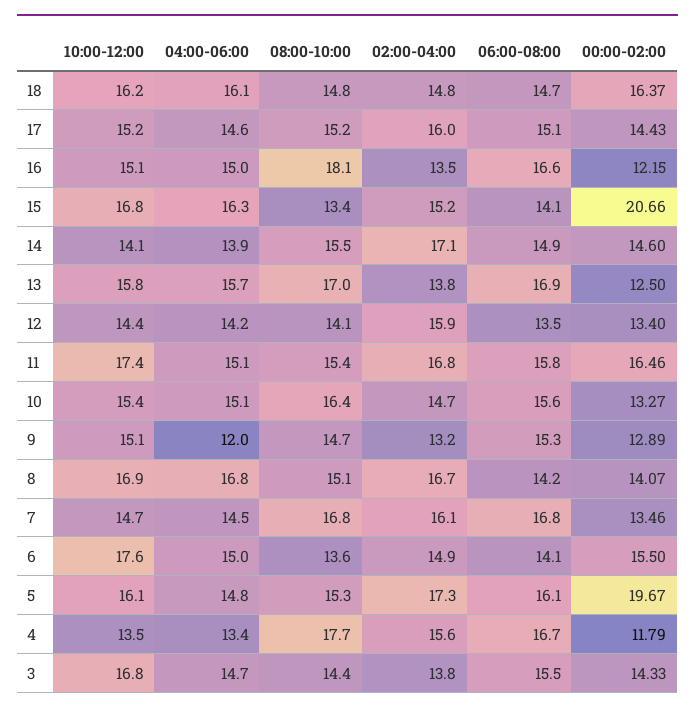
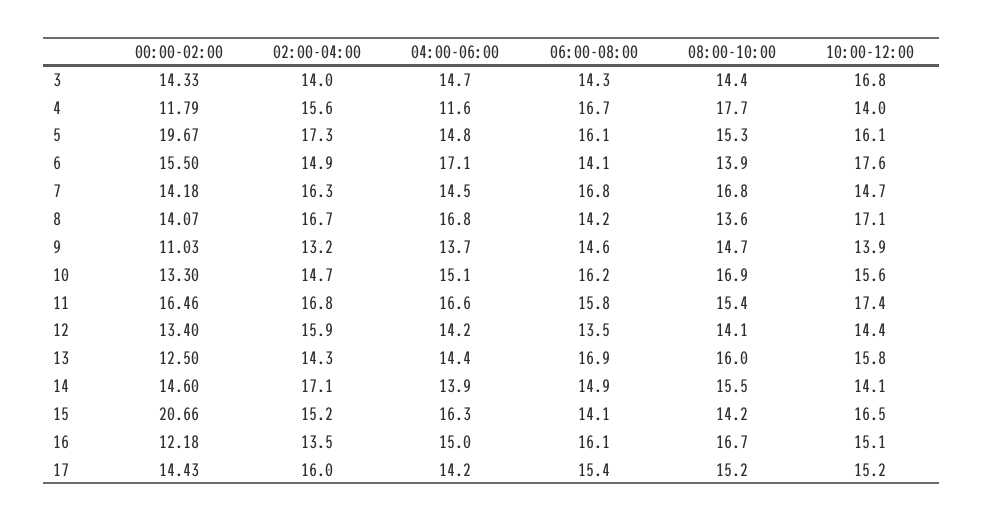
  {
    "10:00-12:00": {
-     "18": 16.2,
      "17": 15.2,
      "16": 15.1,
-     "15": 16.8,
+     "15": 16.5,
      "14": 14.1,
      "13": 15.8,
      "12": 14.4,
      "11": 17.4,
-     "10": 15.4,
+     "10": 15.6,
-     "9": 15.1,
+     "9": 13.9,
-     "8": 16.9,
+     "8": 17.1,
      "7": 14.7,
      "6": 17.6,
      "5": 16.1,
-     "4": 13.5,
+     "4": 14,
      "3": 16.8
    },
    "04:00-06:00": {
-     "18": 16.1,
-     "17": 14.6,
+     "17": 14.2,
      "16": 15,
      "15": 16.3,
      "14": 13.9,
-     "13": 15.7,
+     "13": 14.4,
      "12": 14.2,
-     "11": 15.1,
+     "11": 16.6,
      "10": 15.1,
-     "9": 12,
+     "9": 13.7,
      "8": 16.8,
      "7": 14.5,
-     "6": 15,
+     "6": 17.1,
      "5": 14.8,
-     "4": 13.4,
+     "4": 11.6,
      "3": 14.7
    },
    "08:00-10:00": {
-     "18": 14.8,
      "17": 15.2,
-     "16": 18.1,
+     "16": 16.7,
-     "15": 13.4,
+     "15": 14.2,
      "14": 15.5,
-     "13": 17,
+     "13": 16,
      "12": 14.1,
      "11": 15.4,
-     "10": 16.4,
+     "10": 16.9,
      "9": 14.7,
-     "8": 15.1,
+     "8": 13.6,
      "7": 16.8,
-     "6": 13.6,
+     "6": 13.9,
      "5": 15.3,
      "4": 17.7,
      "3": 14.4
    },
    "02:00-04:00": {
-     "18": 14.8,
      "17": 16,
      "16": 13.5,
      "15": 15.2,
      "14": 17.1,
-     "13": 13.8,
+     "13": 14.3,
      "12": 15.9,
      "11": 16.8,
      "10": 14.7,
      "9": 13.2,
      "8": 16.7,
-     "7": 16.1,
+     "7": 16.3,
      "6": 14.9,
      "5": 17.3,
      "4": 15.6,
-     "3": 13.8
+     "3": 14
    },
    "06:00-08:00": {
-     "18": 14.7,
-     "17": 15.1,
+     "17": 15.4,
-     "16": 16.6,
+     "16": 16.1,
      "15": 14.1,
      "14": 14.9,
      "13": 16.9,
      "12": 13.5,
      "11": 15.8,
-     "10": 15.6,
+     "10": 16.2,
-     "9": 15.3,
+     "9": 14.6,
      "8": 14.2,
      "7": 16.8,
      "6": 14.1,
      "5": 16.1,
      "4": 16.7,
-     "3": 15.5
+     "3": 14.3
    },
    "00:00-02:00": {
-     "18": 16.37,
      "17": 14.43,
-     "16": 12.15,
+     "16": 12.18,
      "15": 20.66,
      "14": 14.6,
      "13": 12.5,
      "12": 13.4,
      "11": 16.46,
-     "10": 13.27,
+     "10": 13.3,
-     "9": 12.89,
+     "9": 11.03,
      "8": 14.07,
-     "7": 13.46,
+     "7": 14.18,
      "6": 15.5,
      "5": 19.67,
      "4": 11.79,
      "3": 14.33
    }
  }

